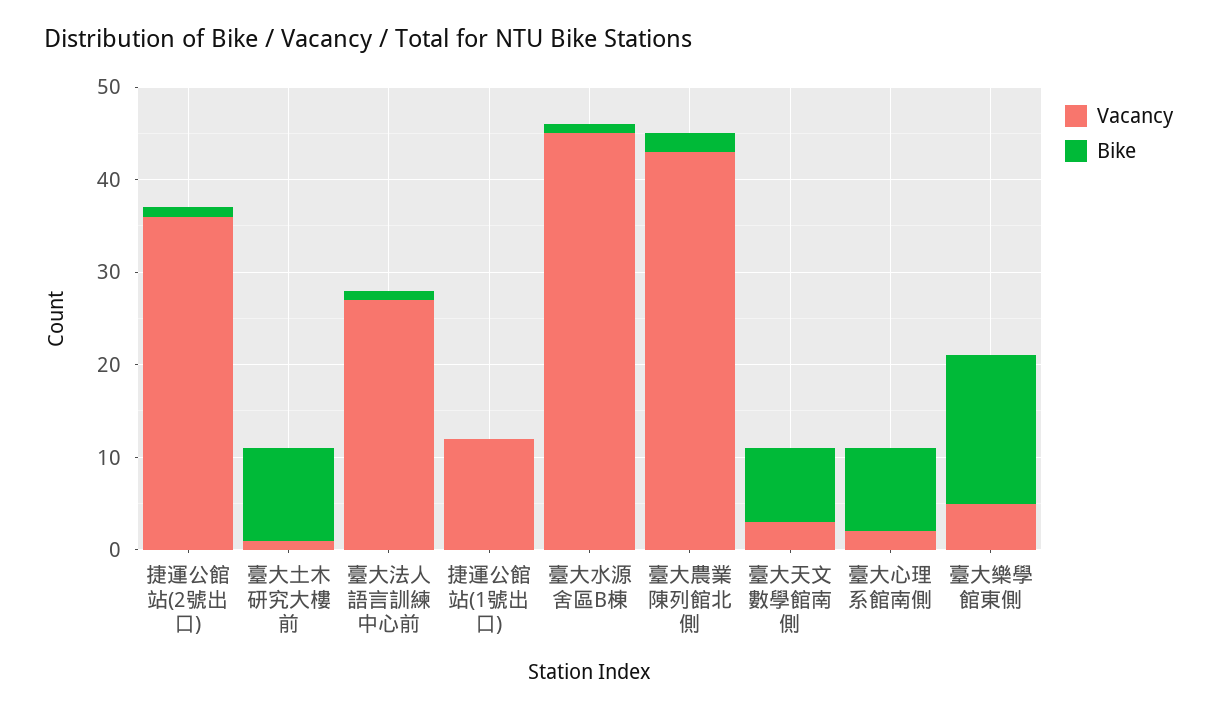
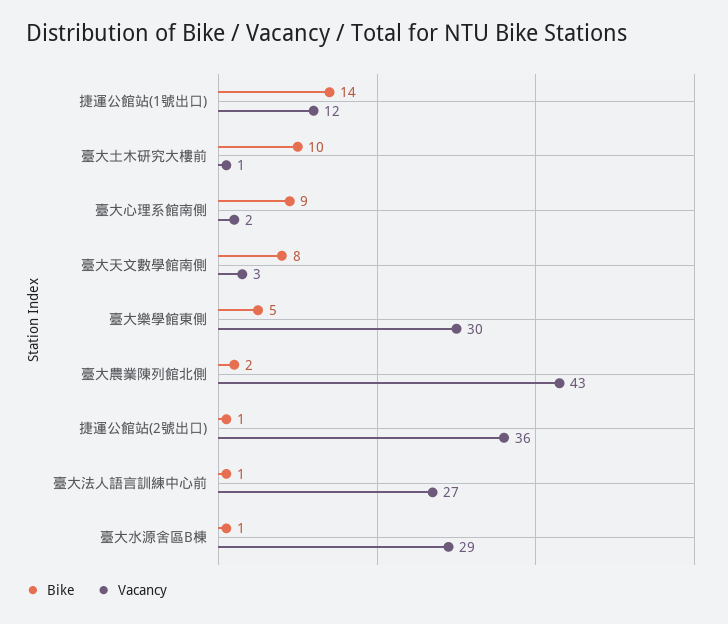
  {
    "Vacancy": {
      "捷運公館站(2號出口)": 36,
      "臺大土木研究大樓前": 1,
      "臺大法人語言訓練中心前": 27,
      "捷運公館站(1號出口)": 12,
-     "臺大水源舍區B棟": 45,
+     "臺大水源舍區B棟": 29,
      "臺大農業陳列館北側": 43,
      "臺大天文數學館南側": 3,
      "臺大心理系館南側": 2,
-     "臺大樂學館東側": 5
+     "臺大樂學館東側": 30
    },
    "Bike": {
      "捷運公館站(2號出口)": 1,
      "臺大土木研究大樓前": 10,
      "臺大法人語言訓練中心前": 1,
-     "捷運公館站(1號出口)": 0,
+     "捷運公館站(1號出口)": 14,
      "臺大水源舍區B棟": 1,
      "臺大農業陳列館北側": 2,
      "臺大天文數學館南側": 8,
      "臺大心理系館南側": 9,
-     "臺大樂學館東側": 16
+     "臺大樂學館東側": 5
    }
  }

